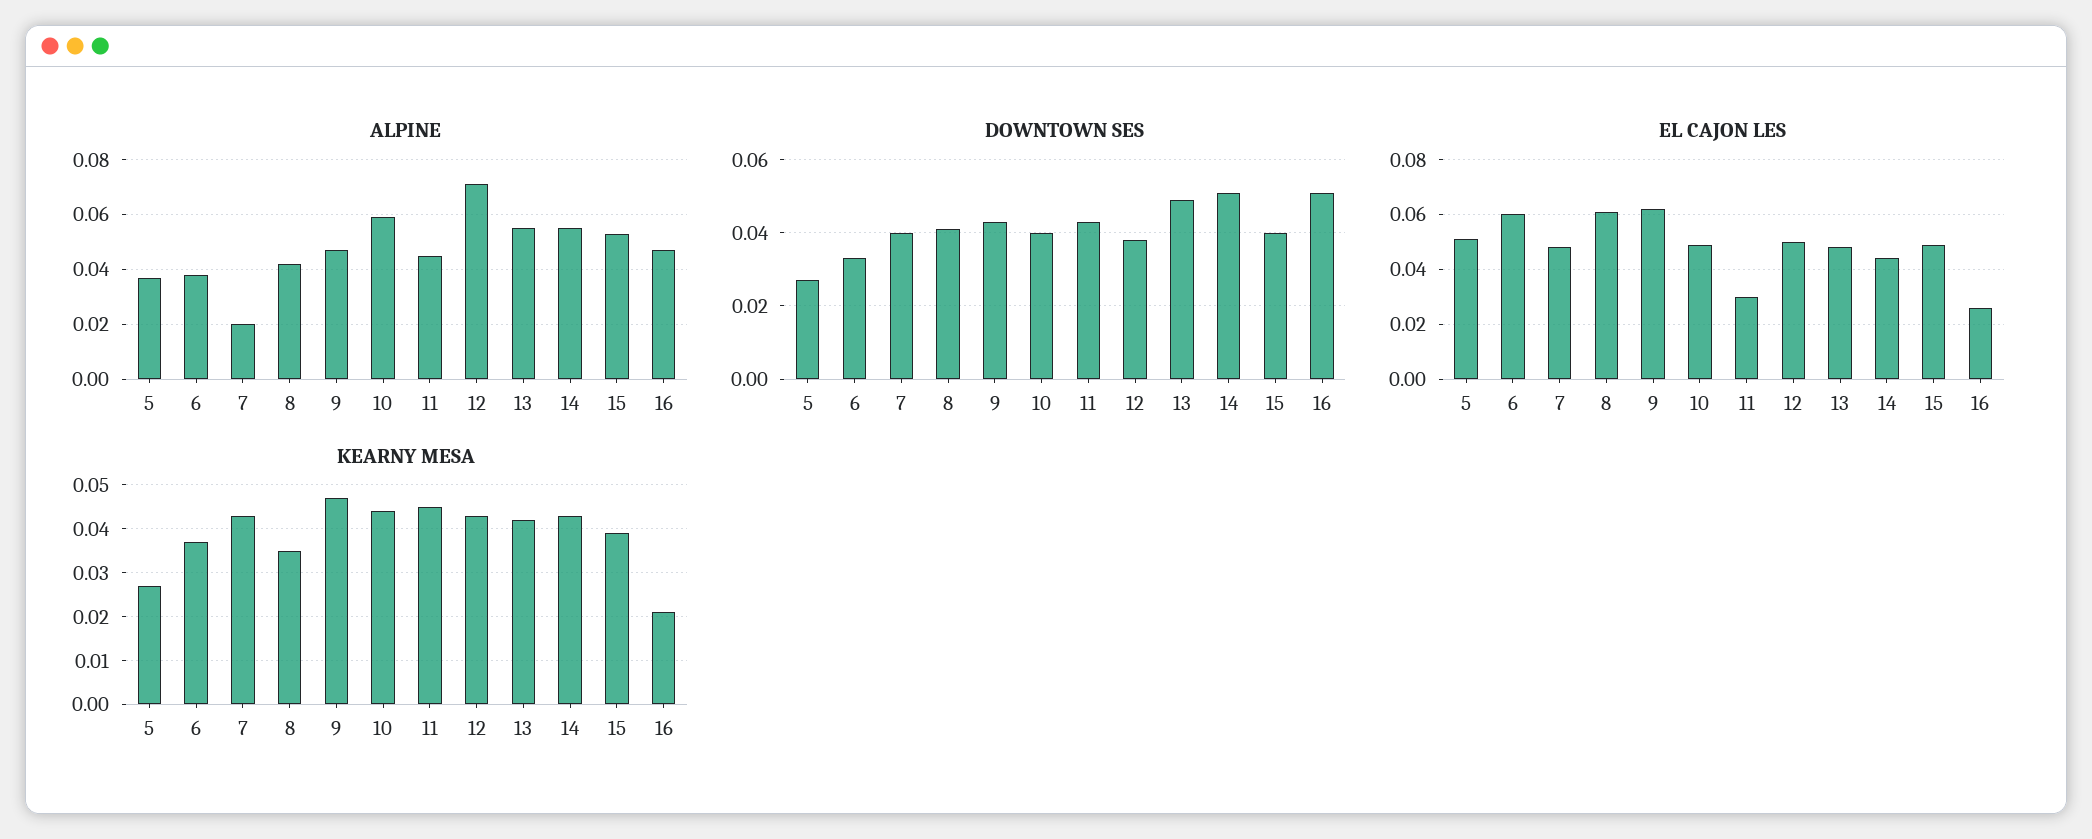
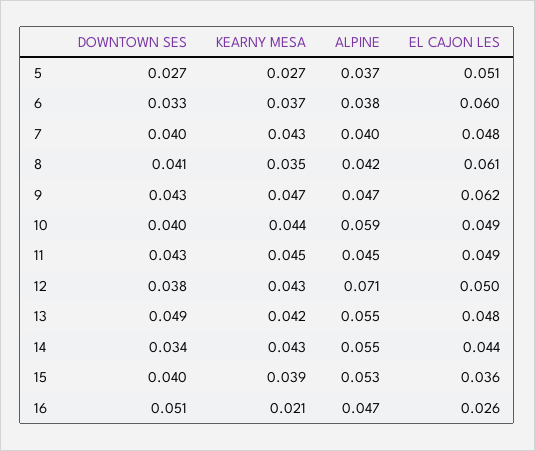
  {
    "ALPINE": {
      "5": 0.037,
      "6": 0.038,
-     "7": 0.02,
+     "7": 0.04,
      "8": 0.042,
      "9": 0.047,
      "10": 0.059,
      "11": 0.045,
      "12": 0.071,
      "13": 0.055,
      "14": 0.055,
      "15": 0.053,
      "16": 0.047
    },
    "DOWNTOWN SES": {
      "5": 0.027,
      "6": 0.033,
      "7": 0.04,
      "8": 0.041,
      "9": 0.043,
      "10": 0.04,
      "11": 0.043,
      "12": 0.038,
      "13": 0.049,
-     "14": 0.05,
+     "14": 0.034,
      "15": 0.04,
      "16": 0.051
    },
    "EL CAJON LES": {
      "5": 0.051,
      "6": 0.06,
      "7": 0.048,
      "8": 0.061,
      "9": 0.062,
      "10": 0.049,
-     "11": 0.03,
+     "11": 0.049,
      "12": 0.05,
      "13": 0.048,
      "14": 0.044,
-     "15": 0.05,
+     "15": 0.036,
      "16": 0.026
    },
    "KEARNY MESA": {
      "5": 0.027,
      "6": 0.037,
      "7": 0.043,
      "8": 0.035,
      "9": 0.047,
      "10": 0.044,
      "11": 0.045,
      "12": 0.043,
      "13": 0.042,
      "14": 0.043,
      "15": 0.039,
      "16": 0.021
    }
  }

